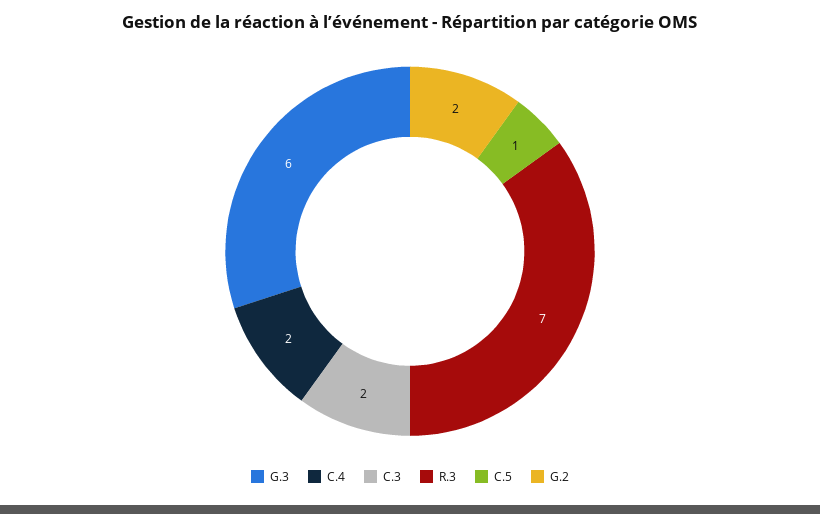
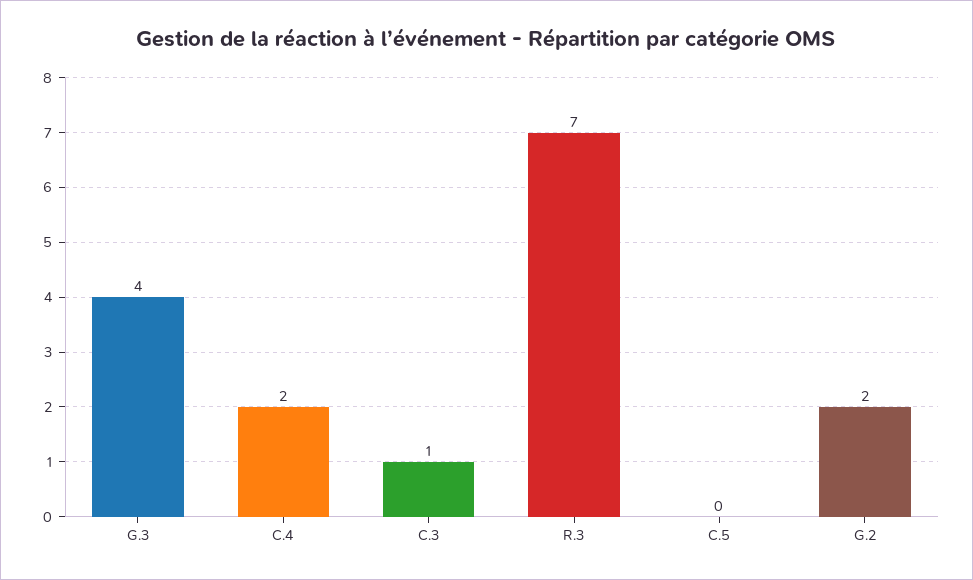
  {
-   "G.3": 6,
+   "G.3": 4,
    "C.4": 2,
-   "C.3": 2,
+   "C.3": 1,
    "R.3": 7,
-   "C.5": 1,
+   "C.5": 0,
    "G.2": 2
  }

